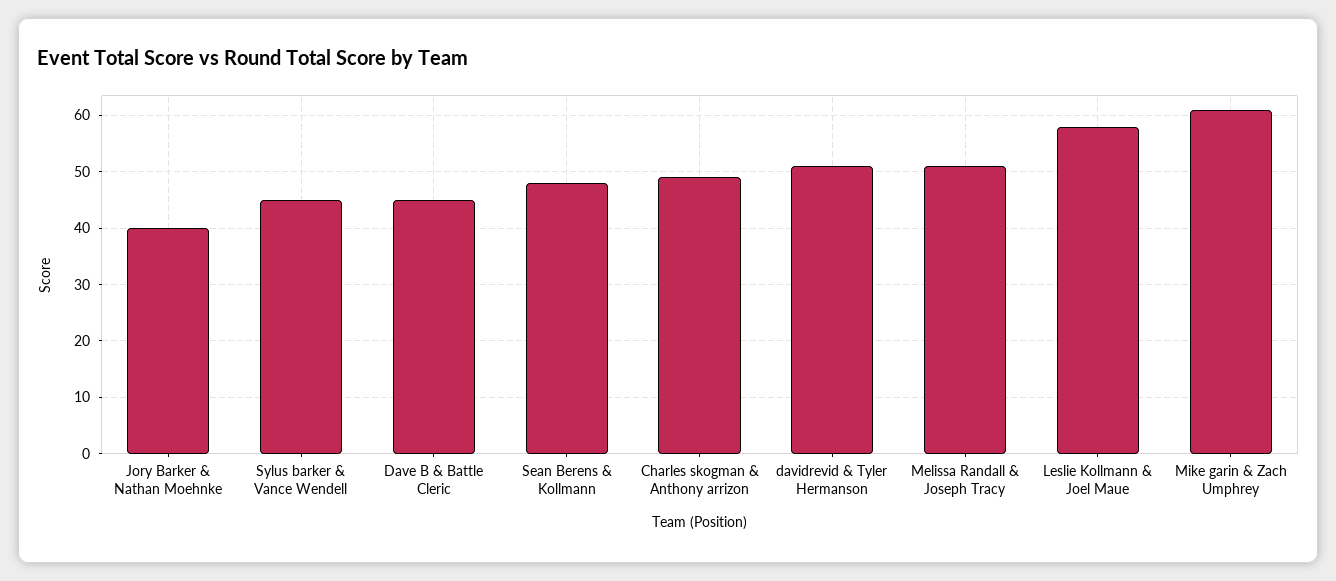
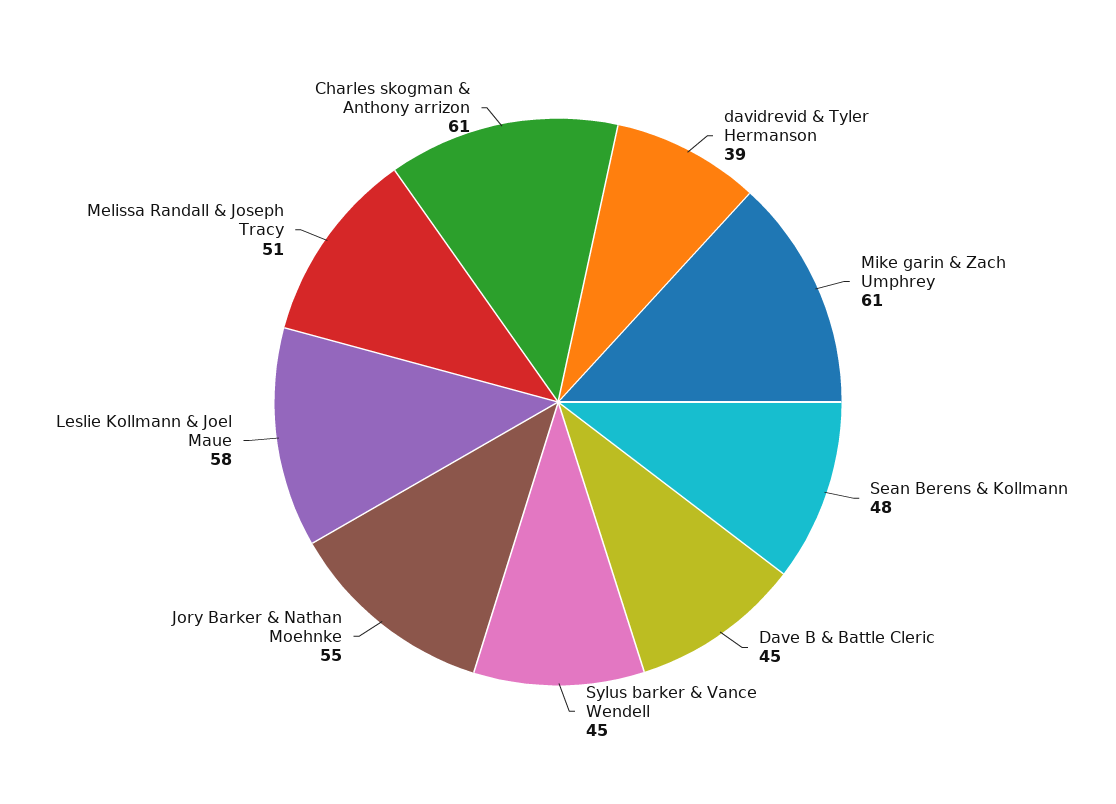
  {
-   "Jory Barker & Nathan Moehnke": 40,
+   "Jory Barker & Nathan Moehnke": 55,
    "Sylus barker & Vance Wendell": 45,
    "Dave B & Battle Cleric": 45,
    "Sean Berens & Kollmann": 48,
-   "Charles skogman & Anthony arrizon": 50,
+   "Charles skogman & Anthony arrizon": 61,
-   "davidrevid & Tyler Hermanson": 50,
+   "davidrevid & Tyler Hermanson": 39,
    "Melissa Randall & Joseph Tracy": 51,
    "Leslie Kollmann & Joel Maue": 58,
    "Mike garin & Zach Umphrey": 61
  }

